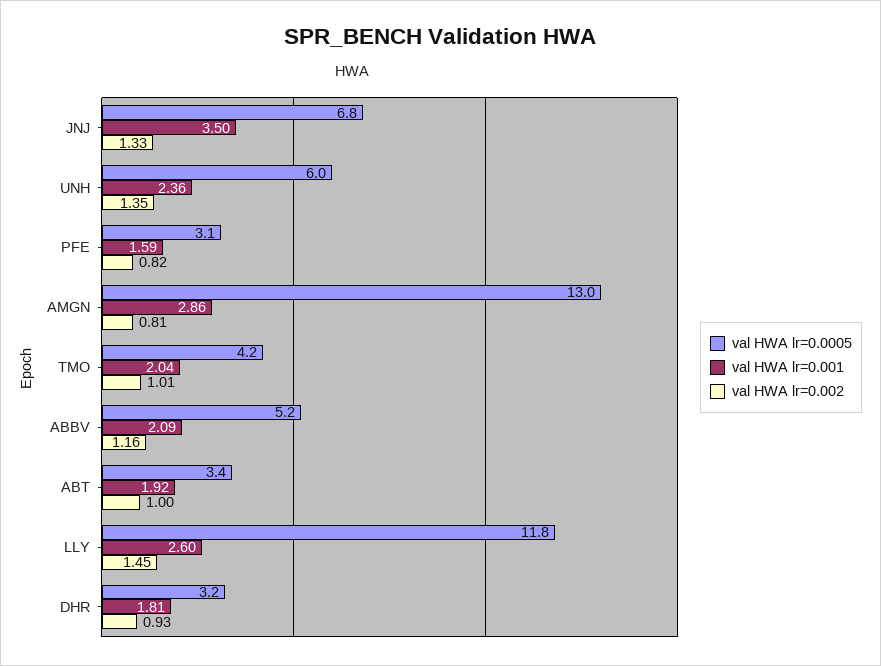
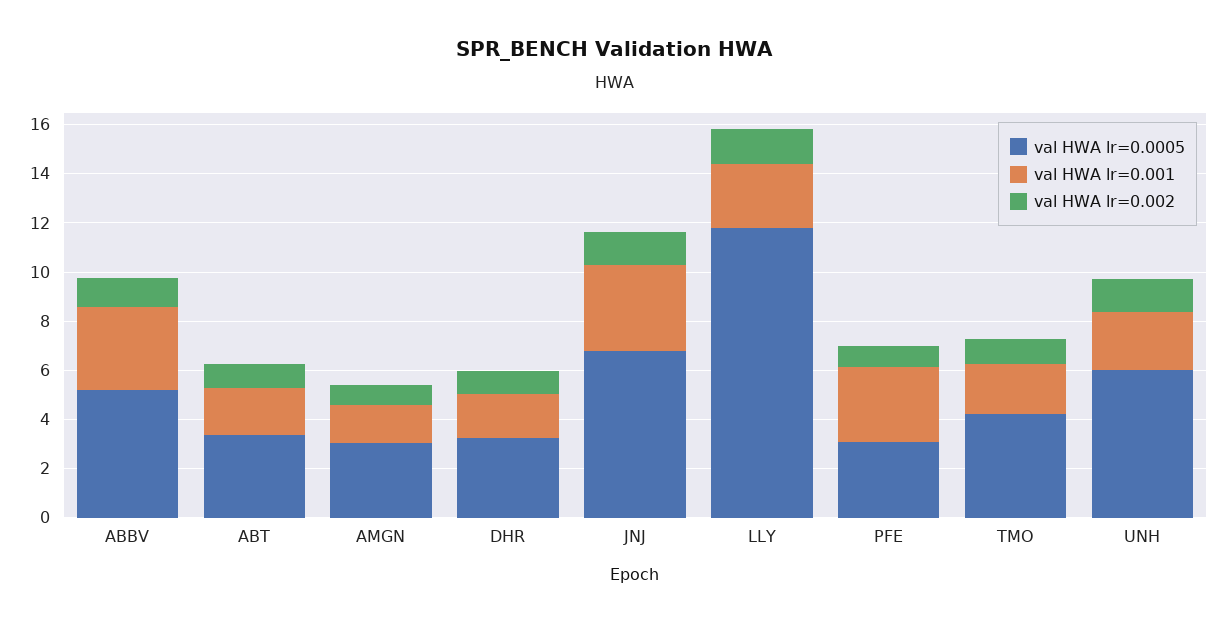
  {
    "val HWA lr=0.0005": {
      "JNJ": 6.8,
      "UNH": 6,
      "PFE": 3.1,
-     "AMGN": 13,
+     "AMGN": 3,
      "TMO": 4.2,
      "ABBV": 5.2,
      "ABT": 3.4,
      "LLY": 11.8,
      "DHR": 3.2
    },
    "val HWA lr=0.001": {
      "JNJ": 3.5,
      "UNH": 2.36,
-     "PFE": 1.59,
+     "PFE": 3,
-     "AMGN": 2.86,
+     "AMGN": 1.5,
      "TMO": 2.04,
-     "ABBV": 2.09,
+     "ABBV": 3.5,
      "ABT": 1.92,
      "LLY": 2.6,
      "DHR": 1.81
    },
    "val HWA lr=0.002": {
      "JNJ": 1.33,
      "UNH": 1.35,
      "PFE": 0.82,
      "AMGN": 0.81,
      "TMO": 1.01,
      "ABBV": 1.16,
      "ABT": 1,
      "LLY": 1.45,
      "DHR": 0.93
    }
  }

